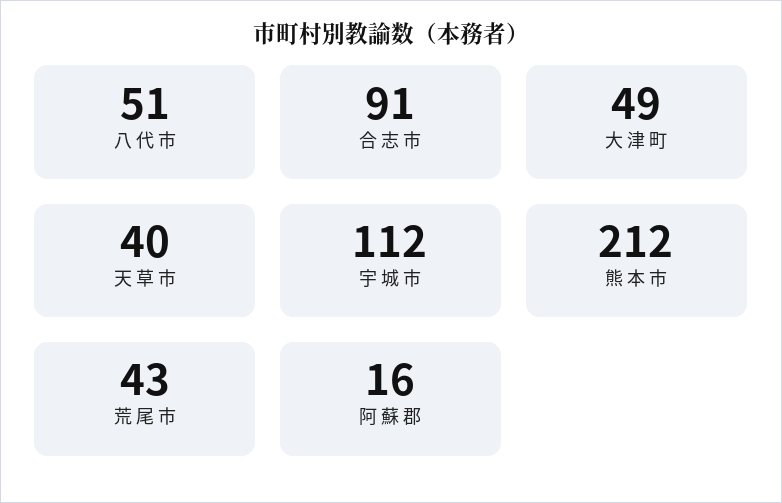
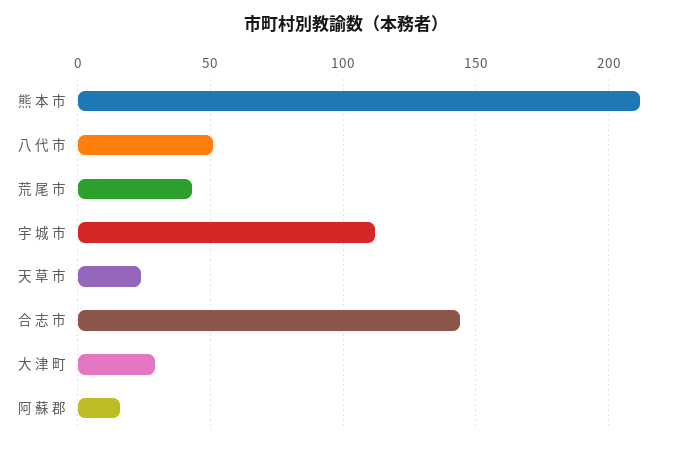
  {
    "八 代 市": 51,
-   "合 志 市": 91,
+   "合 志 市": 145,
-   "大 津 町": 49,
+   "大 津 町": 30,
-   "天 草 市": 40,
+   "天 草 市": 25,
    "宇 城 市": 112,
    "熊 本 市": 212,
    "荒 尾 市": 43,
    "阿 蘇 郡": 16
  }

